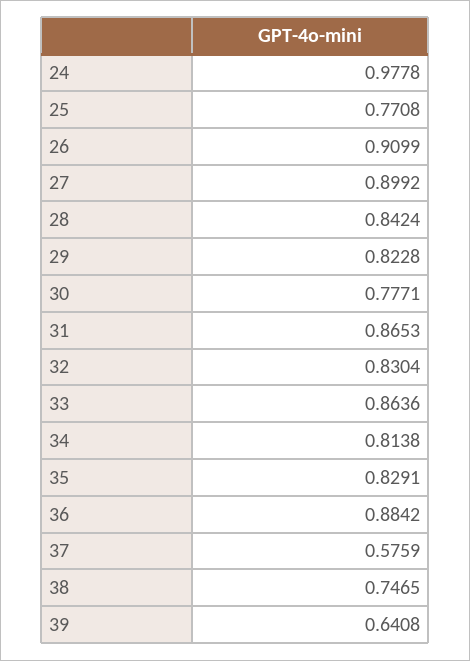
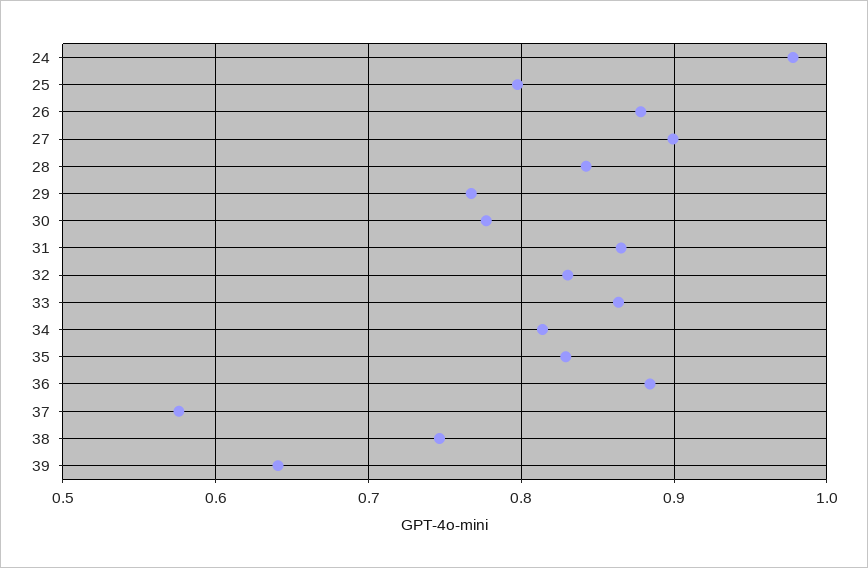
  {
    "24": 0.9778,
-   "25": 0.7708,
+   "25": 0.8,
-   "26": 0.9099,
+   "26": 0.88,
    "27": 0.8992,
    "28": 0.8424,
-   "29": 0.8228,
+   "29": 0.77,
    "30": 0.7771,
    "31": 0.8653,
    "32": 0.8304,
    "33": 0.8636,
    "34": 0.8138,
    "35": 0.8291,
    "36": 0.8842,
    "37": 0.5759,
    "38": 0.7465,
    "39": 0.6408
  }

